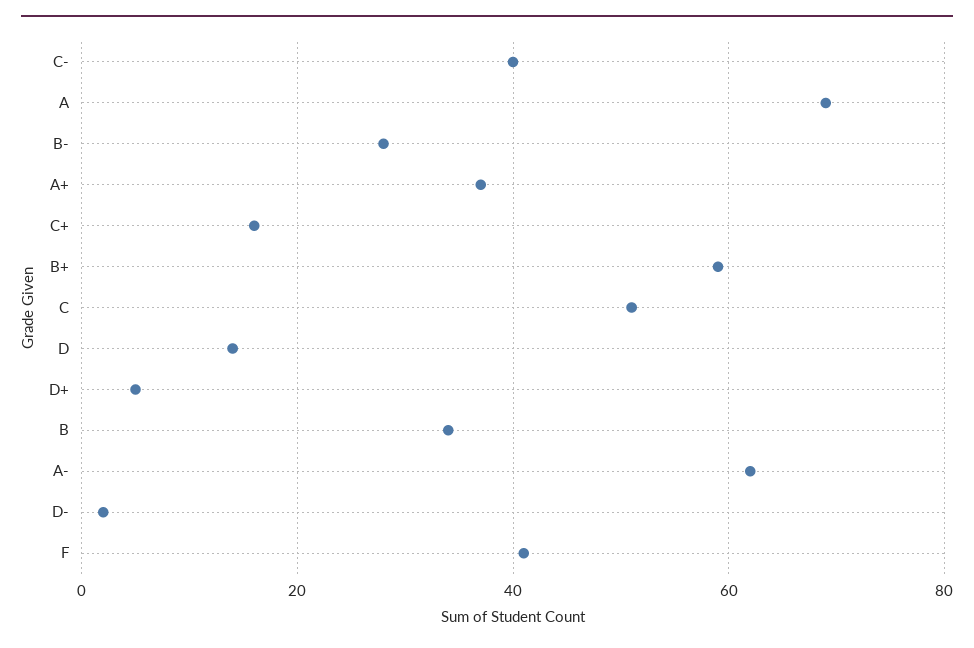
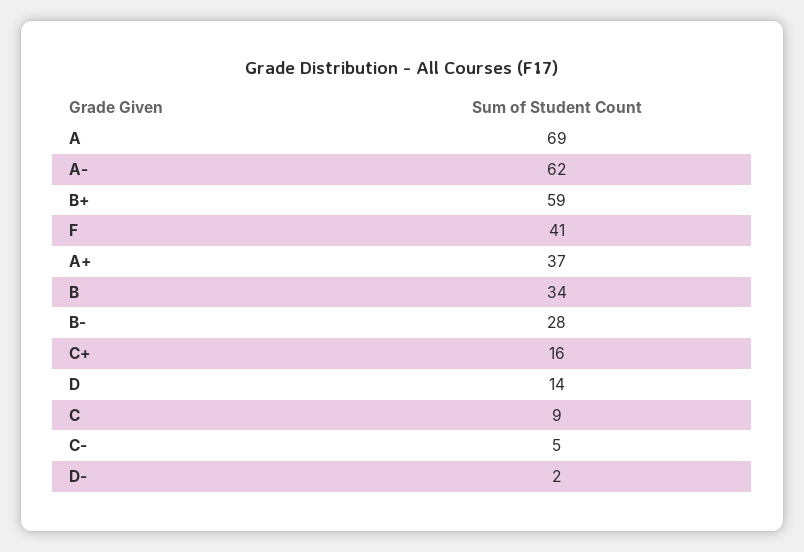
  {
-   "C-": 40,
+   "C-": 5,
    "A": 69,
    "B-": 28,
    "A+": 37,
    "C+": 16,
    "B+": 59,
-   "C": 50,
+   "C": 9,
    "D": 14,
-   "D+": 5,
    "B": 34,
    "A-": 62,
    "D-": 2,
    "F": 41
  }

